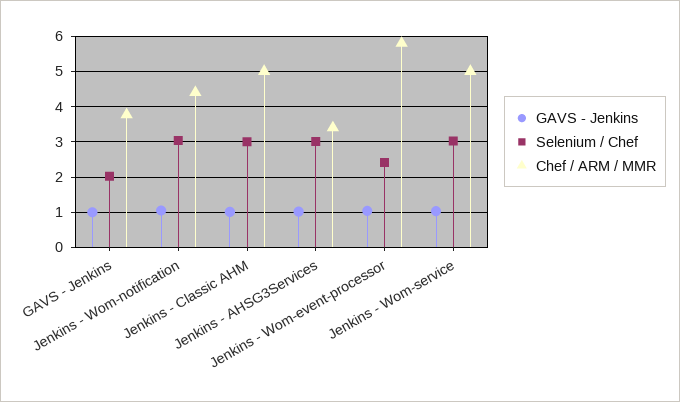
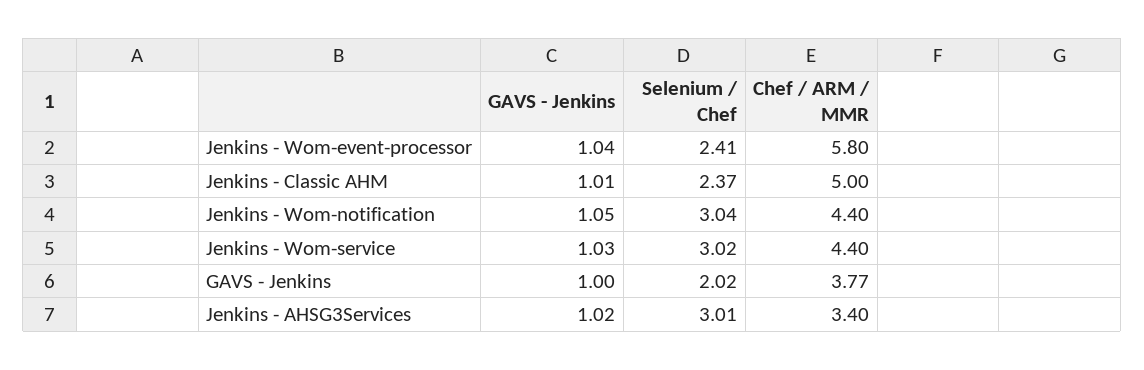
  {
    "GAVS - Jenkins": {
      "GAVS - Jenkins": 1,
      "Jenkins - Wom-notification": 1.05,
      "Jenkins - Classic AHM": 1.01,
      "Jenkins - AHSG3Services": 1.02,
      "Jenkins - Wom-event-processor": 1.04,
      "Jenkins - Wom-service": 1.03
    },
    "Selenium / Chef": {
      "GAVS - Jenkins": 2.02,
      "Jenkins - Wom-notification": 3.04,
-     "Jenkins - Classic AHM": 3,
+     "Jenkins - Classic AHM": 2.37,
      "Jenkins - AHSG3Services": 3.01,
      "Jenkins - Wom-event-processor": 2.41,
      "Jenkins - Wom-service": 3.02
    },
    "Chef / ARM / MMR": {
      "GAVS - Jenkins": 3.77,
      "Jenkins - Wom-notification": 4.4,
      "Jenkins - Classic AHM": 5,
      "Jenkins - AHSG3Services": 3.4,
      "Jenkins - Wom-event-processor": 5.8,
-     "Jenkins - Wom-service": 5
+     "Jenkins - Wom-service": 4.4
    }
  }

